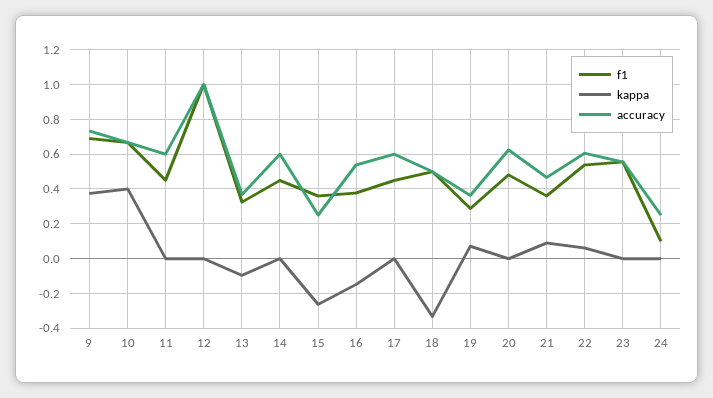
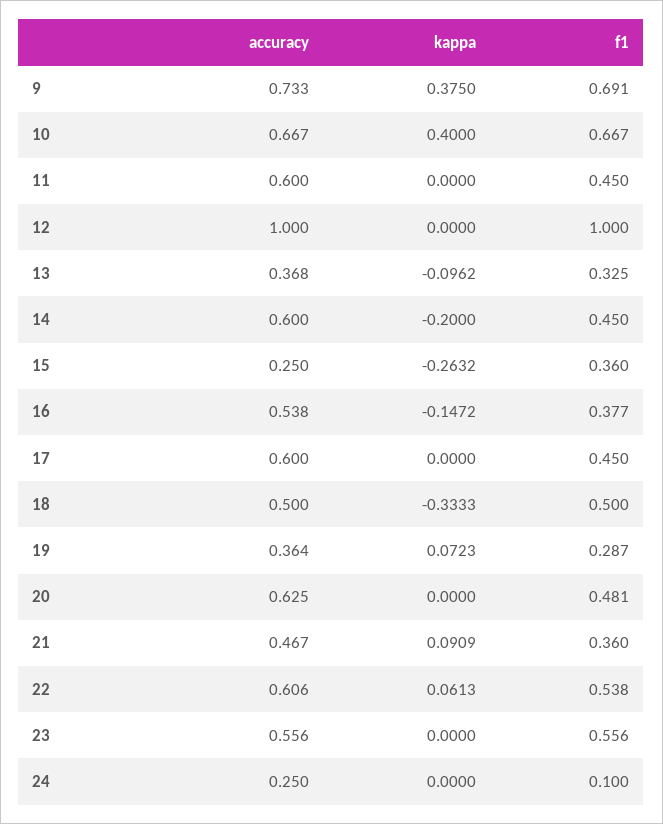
  {
    "f1": {
      "9": 0.691,
      "10": 0.667,
      "11": 0.45,
      "12": 1,
      "13": 0.325,
      "14": 0.45,
      "15": 0.36,
      "16": 0.377,
      "17": 0.45,
      "18": 0.5,
      "19": 0.287,
      "20": 0.481,
      "21": 0.36,
      "22": 0.538,
      "23": 0.556,
      "24": 0.1
    },
    "kappa": {
      "9": 0.375,
      "10": 0.4,
      "11": 0,
      "12": 0,
      "13": -0.0962,
-     "14": 0,
+     "14": -0.2,
      "15": -0.2632,
      "16": -0.1472,
      "17": 0,
      "18": -0.3333,
      "19": 0.0723,
      "20": 0,
      "21": 0.0909,
      "22": 0.0613,
      "23": 0,
      "24": 0
    },
    "accuracy": {
      "9": 0.733,
      "10": 0.667,
      "11": 0.6,
      "12": 1,
      "13": 0.368,
      "14": 0.6,
      "15": 0.25,
      "16": 0.538,
      "17": 0.6,
      "18": 0.5,
      "19": 0.364,
      "20": 0.625,
      "21": 0.467,
      "22": 0.606,
      "23": 0.556,
      "24": 0.25
    }
  }

